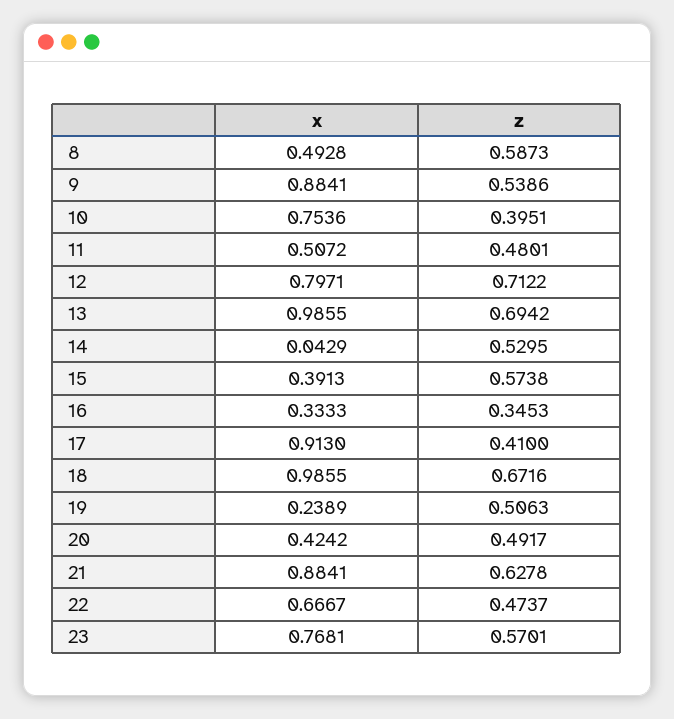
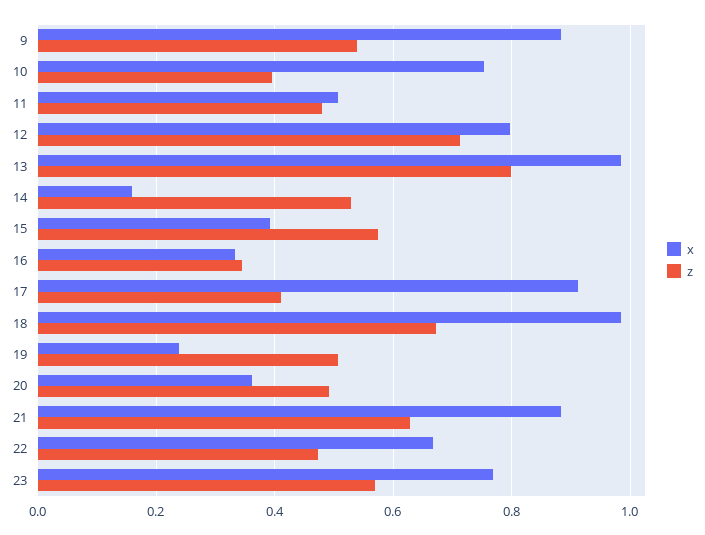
  {
    "x": {
-     "8": 0.4928,
      "9": 0.8841,
      "10": 0.7536,
      "11": 0.5072,
      "12": 0.7971,
      "13": 0.9855,
-     "14": 0.0429,
+     "14": 0.16,
      "15": 0.3913,
      "16": 0.3333,
      "17": 0.913,
      "18": 0.9855,
      "19": 0.2389,
-     "20": 0.4242,
+     "20": 0.36,
      "21": 0.8841,
      "22": 0.6667,
      "23": 0.7681
    },
    "z": {
-     "8": 0.5873,
      "9": 0.5386,
      "10": 0.3951,
      "11": 0.4801,
      "12": 0.7122,
-     "13": 0.6942,
+     "13": 0.8,
      "14": 0.5295,
      "15": 0.5738,
      "16": 0.3453,
      "17": 0.41,
      "18": 0.6716,
      "19": 0.5063,
      "20": 0.4917,
      "21": 0.6278,
      "22": 0.4737,
      "23": 0.5701
    }
  }

